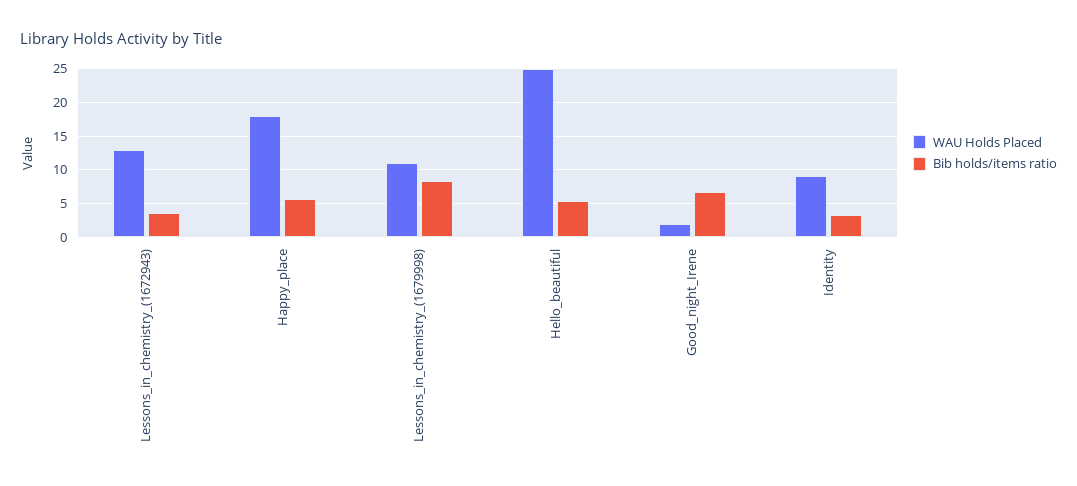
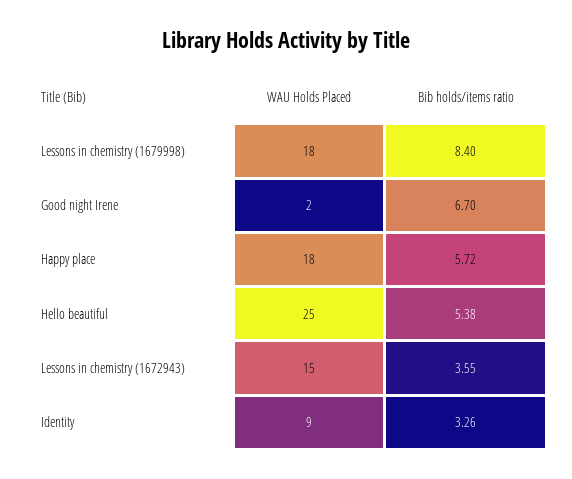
  {
    "WAU Holds Placed": {
-     "Lessons_in_chemistry_(1672943)": 13,
+     "Lessons_in_chemistry_(1672943)": 15,
      "Happy_place": 18,
-     "Lessons_in_chemistry_(1679998)": 11,
+     "Lessons_in_chemistry_(1679998)": 18,
      "Hello_beautiful": 25,
      "Good_night_Irene": 2,
      "Identity": 9
    },
    "Bib holds/items ratio": {
      "Lessons_in_chemistry_(1672943)": 3.55,
      "Happy_place": 5.72,
      "Lessons_in_chemistry_(1679998)": 8.4,
      "Hello_beautiful": 5.38,
      "Good_night_Irene": 6.7,
      "Identity": 3.26
    }
  }

